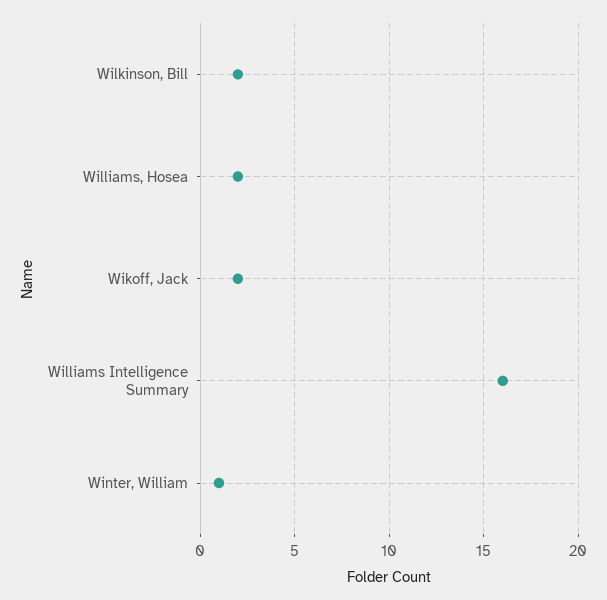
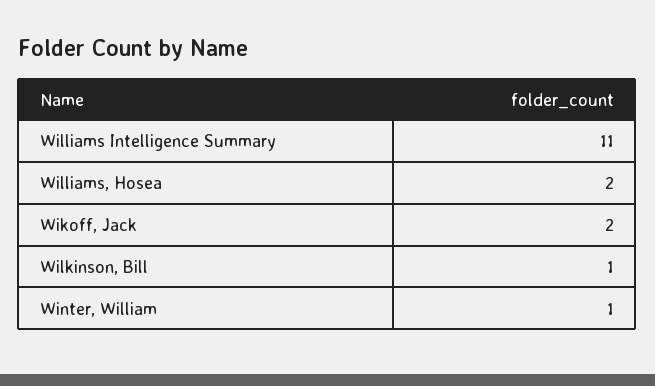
  {
-   "Wilkinson, Bill": 2,
+   "Wilkinson, Bill": 1,
    "Williams, Hosea": 2,
    "Wikoff, Jack": 2,
-   "Williams Intelligence Summary": 16,
+   "Williams Intelligence Summary": 11,
    "Winter, William": 1
  }

